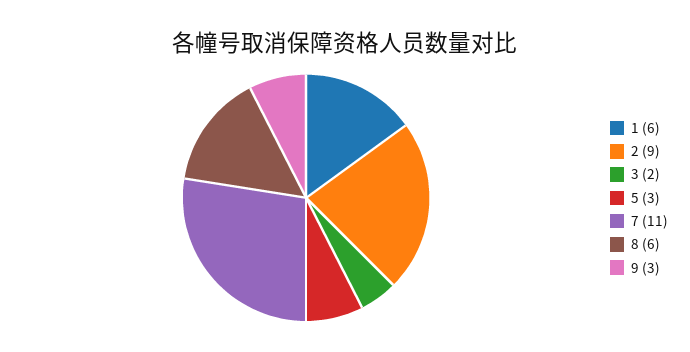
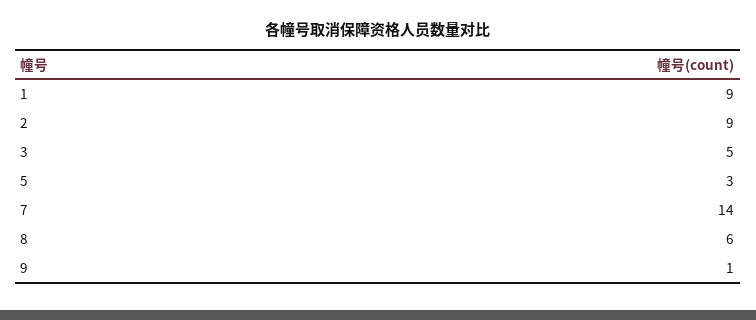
  {
-   "1": 6,
+   "1": 9,
    "2": 9,
-   "3": 2,
+   "3": 5,
    "5": 3,
-   "7": 11,
+   "7": 14,
    "8": 6,
-   "9": 3
+   "9": 1
  }

